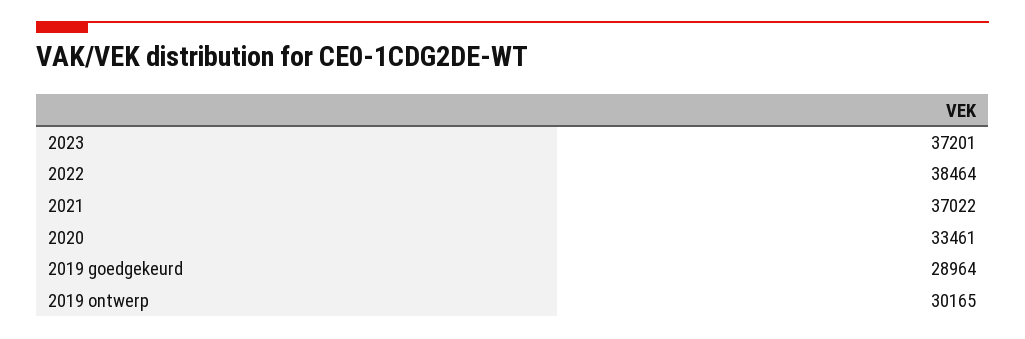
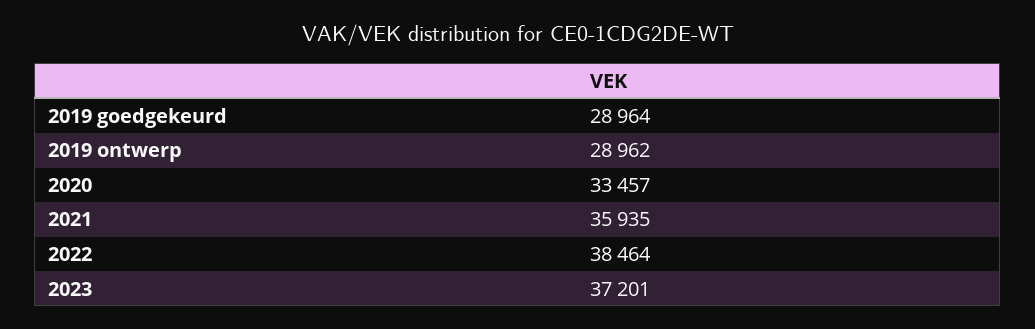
  {
    "2023": 37201,
    "2022": 38464,
-   "2021": 37022,
+   "2021": 35935,
-   "2020": 33461,
+   "2020": 33457,
    "2019 goedgekeurd": 28964,
-   "2019 ontwerp": 30165
+   "2019 ontwerp": 28962
  }

